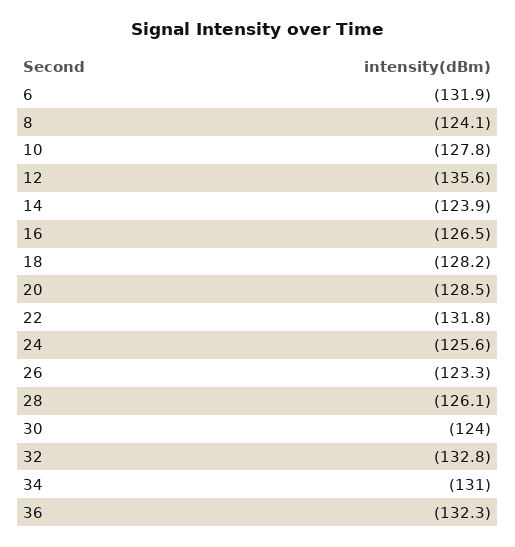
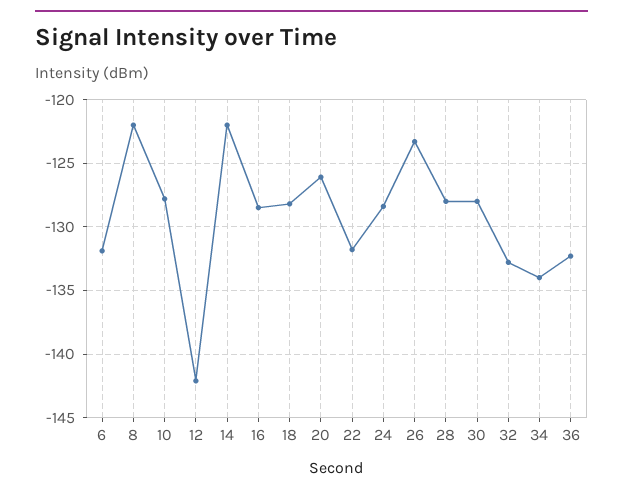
  {
    "6": -131.9,
-   "8": -124.1,
+   "8": -122,
    "10": -127.8,
-   "12": -135.6,
+   "12": -142,
-   "14": -123.9,
+   "14": -122,
-   "16": -126.5,
+   "16": -128.5,
    "18": -128.2,
-   "20": -128.5,
+   "20": -126,
    "22": -131.8,
-   "24": -125.6,
+   "24": -128.5,
    "26": -123.3,
-   "28": -126.1,
+   "28": -128,
-   "30": -124,
+   "30": -128,
    "32": -132.8,
-   "34": -131,
+   "34": -134,
    "36": -132.3
  }

